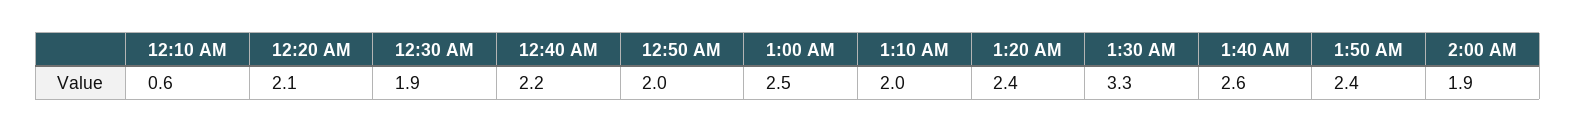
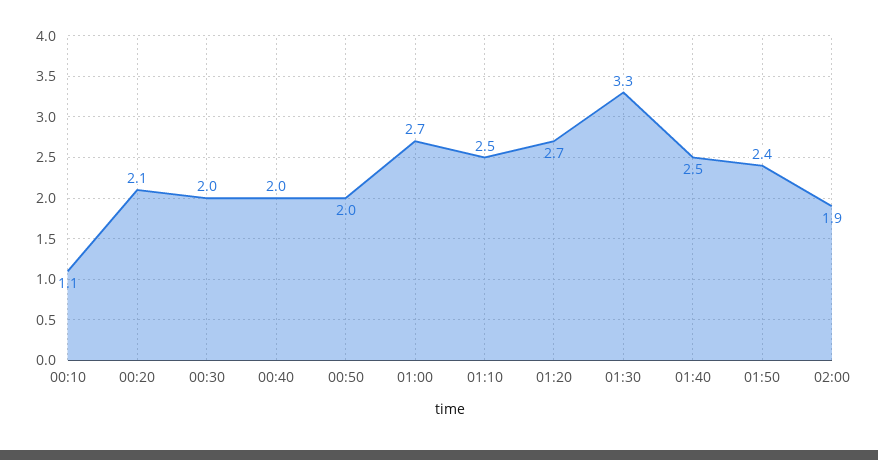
  {
-   "12:10 AM": 0.6,
+   "12:10 AM": 1.1,
    "12:20 AM": 2.1,
-   "12:30 AM": 1.9,
+   "12:30 AM": 2,
-   "12:40 AM": 2.2,
+   "12:40 AM": 2,
    "12:50 AM": 2,
-   "1:00 AM": 2.5,
+   "1:00 AM": 2.7,
-   "1:10 AM": 2,
+   "1:10 AM": 2.5,
-   "1:20 AM": 2.4,
+   "1:20 AM": 2.7,
    "1:30 AM": 3.3,
-   "1:40 AM": 2.6,
+   "1:40 AM": 2.5,
    "1:50 AM": 2.4,
    "2:00 AM": 1.9
  }

